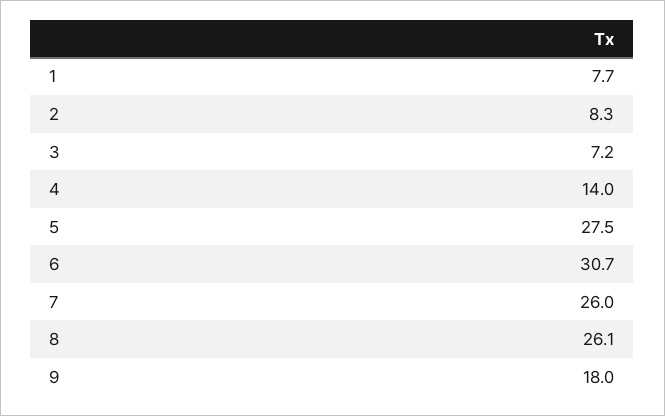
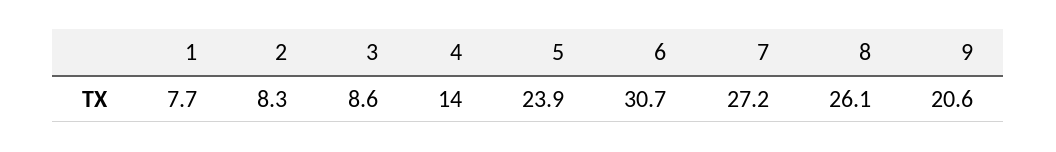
  {
    "1": 7.7,
    "2": 8.3,
-   "3": 7.2,
+   "3": 8.6,
    "4": 14,
-   "5": 27.5,
+   "5": 23.9,
    "6": 30.7,
-   "7": 26,
+   "7": 27.2,
    "8": 26.1,
-   "9": 18
+   "9": 20.6
  }

